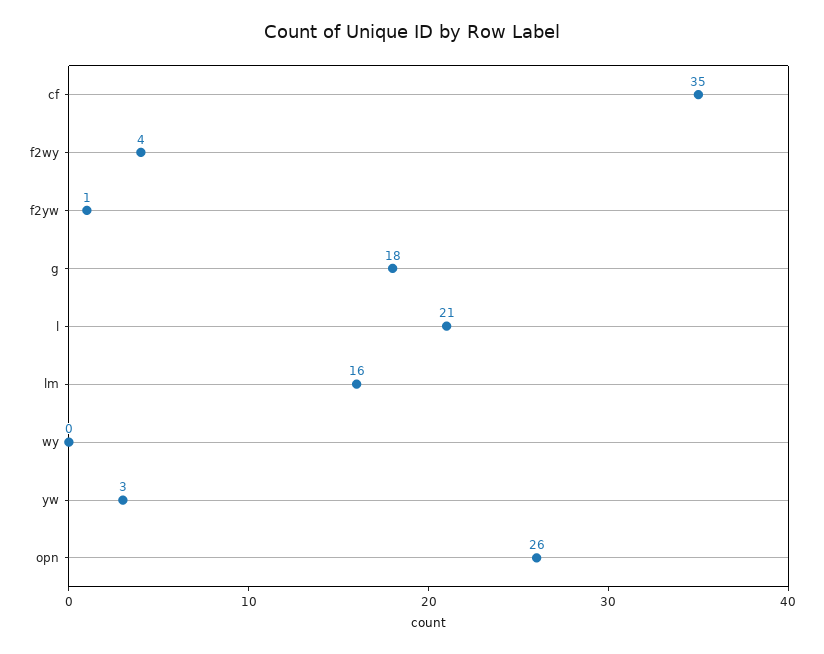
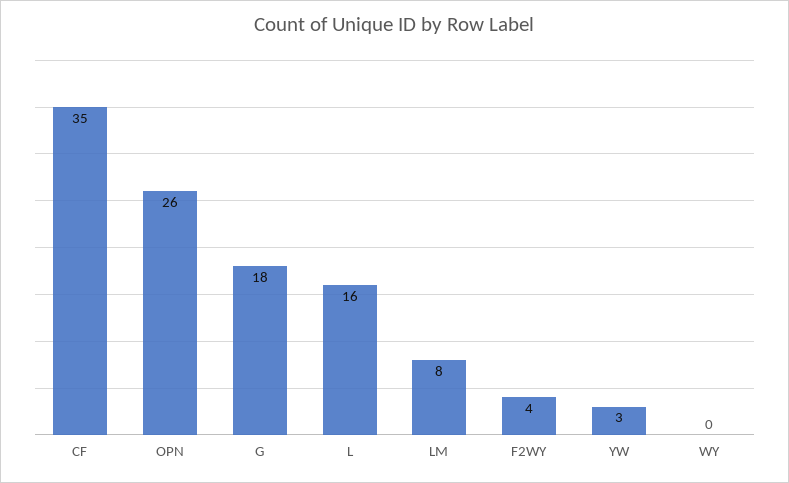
  {
    "cf": 35,
    "f2wy": 4,
-   "f2yw": 1,
    "g": 18,
-   "l": 21,
+   "l": 16,
-   "lm": 16,
+   "lm": 8,
    "wy": 0,
    "yw": 3,
    "opn": 26
  }

